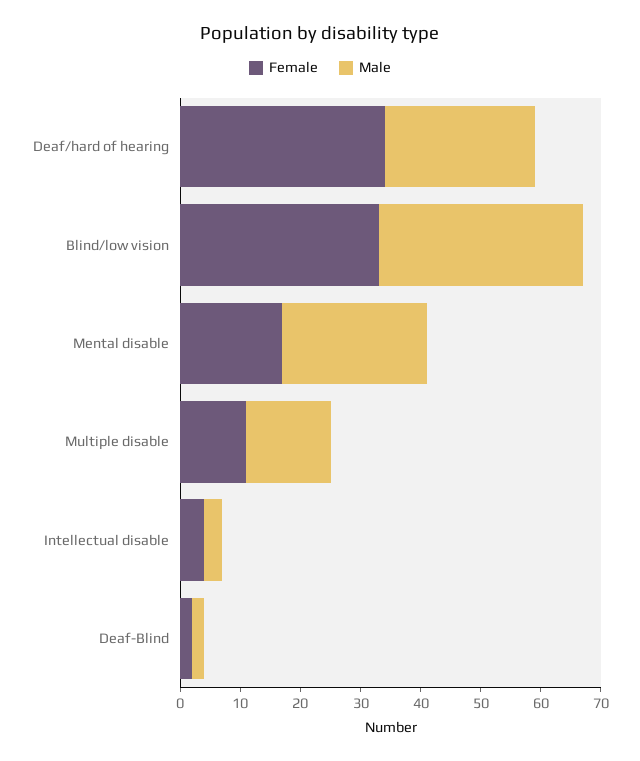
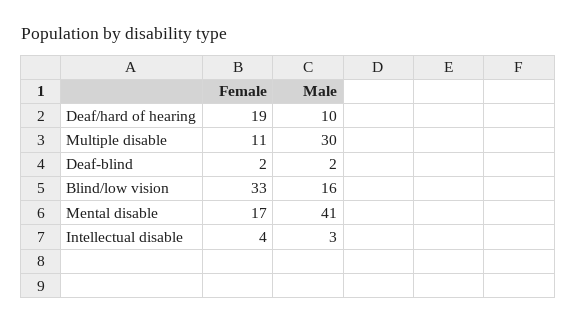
  {
    "Female": {
-     "Deaf/hard of hearing": 35,
+     "Deaf/hard of hearing": 19,
      "Blind/low vision": 33,
      "Mental disable": 17,
      "Multiple disable": 11,
      "Intellectual disable": 4,
      "Deaf-Blind": 2
    },
    "Male": {
-     "Deaf/hard of hearing": 25,
+     "Deaf/hard of hearing": 10,
-     "Blind/low vision": 35,
+     "Blind/low vision": 16,
-     "Mental disable": 25,
+     "Mental disable": 41,
-     "Multiple disable": 15,
+     "Multiple disable": 30,
      "Intellectual disable": 3,
      "Deaf-Blind": 2
    }
  }

